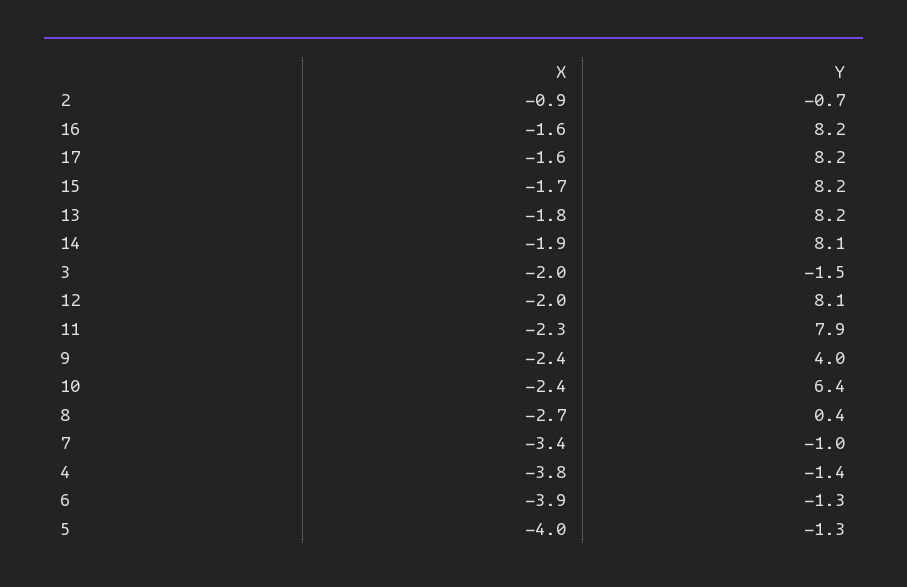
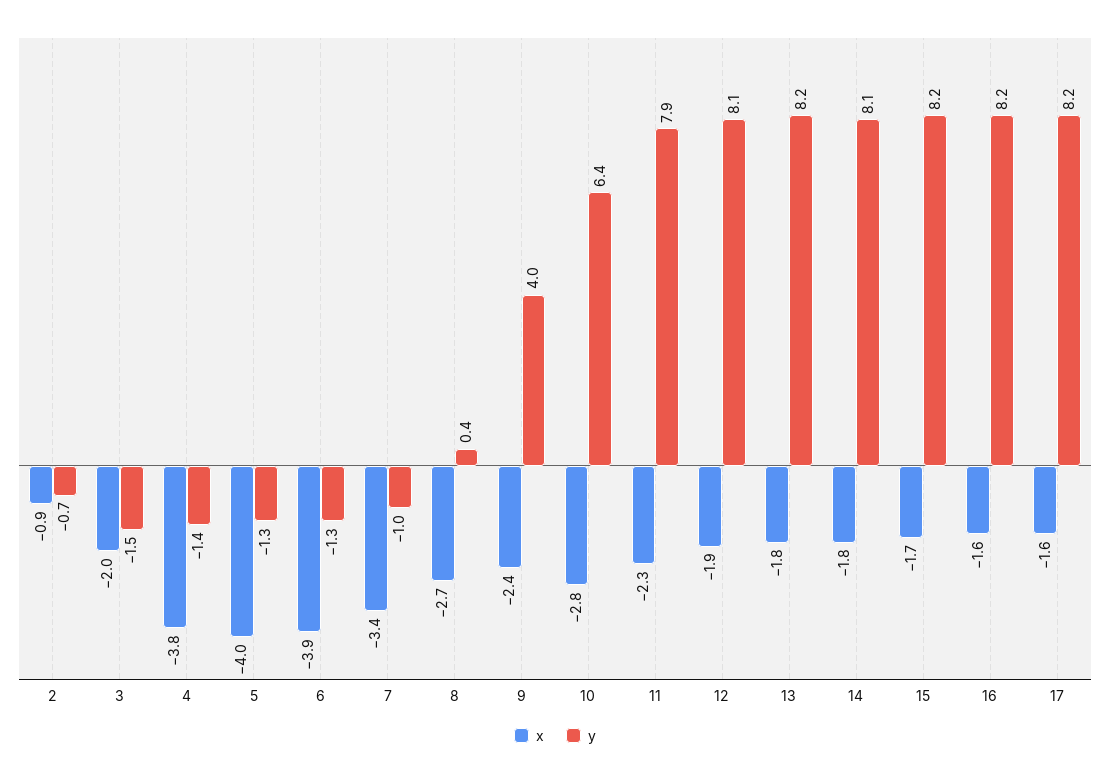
  {
    "X": {
      "2": -0.9,
      "16": -1.6,
      "17": -1.6,
      "15": -1.7,
      "13": -1.8,
-     "14": -1.9,
+     "14": -1.8,
      "3": -2,
-     "12": -2,
+     "12": -1.9,
      "11": -2.3,
      "9": -2.4,
-     "10": -2.4,
+     "10": -2.8,
      "8": -2.7,
      "7": -3.4,
      "4": -3.8,
      "6": -3.9,
      "5": -4
    },
    "Y": {
      "2": -0.7,
      "16": 8.2,
      "17": 8.2,
      "15": 8.2,
      "13": 8.2,
      "14": 8.1,
      "3": -1.5,
      "12": 8.1,
      "11": 7.9,
      "9": 4,
      "10": 6.4,
      "8": 0.4,
      "7": -1,
      "4": -1.4,
      "6": -1.3,
      "5": -1.3
    }
  }

